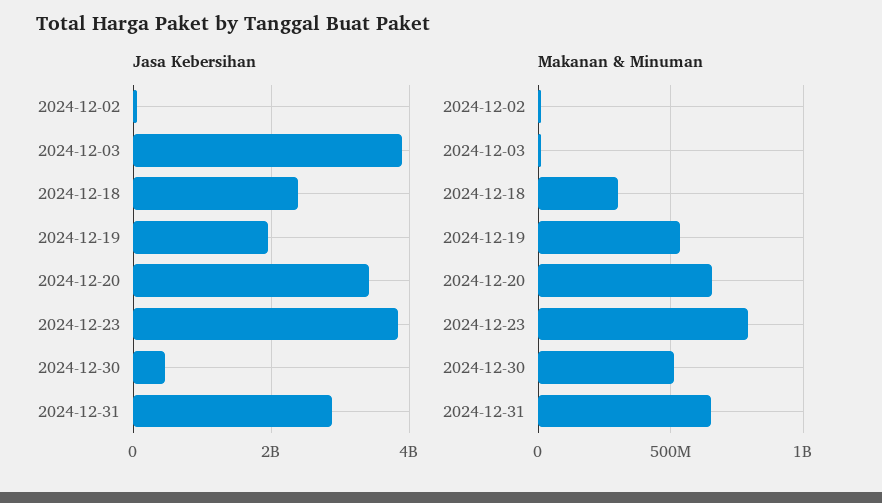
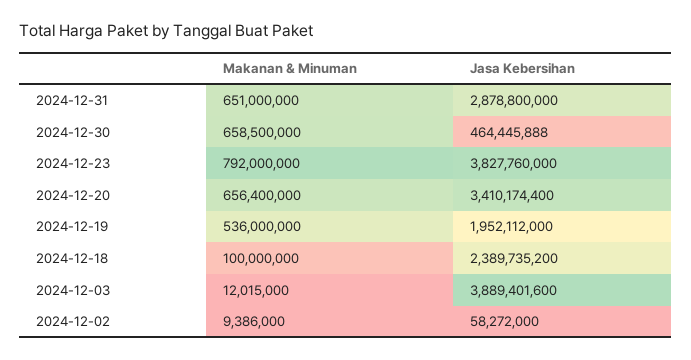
  {
    "Jasa Kebersihan": {
      "2024-12-02": 58272000,
      "2024-12-03": 3889401600,
      "2024-12-18": 2389735200,
      "2024-12-19": 1952112000,
      "2024-12-20": 3410174400,
      "2024-12-23": 3827760000,
      "2024-12-30": 464445888,
      "2024-12-31": 2878800000
    },
    "Makanan & Minuman": {
      "2024-12-02": 9386000,
      "2024-12-03": 12015000,
-     "2024-12-18": 300000000,
+     "2024-12-18": 100000000,
      "2024-12-19": 536000000,
      "2024-12-20": 656400000,
      "2024-12-23": 792000000,
-     "2024-12-30": 500000000,
+     "2024-12-30": 658500000,
      "2024-12-31": 651000000
    }
  }

